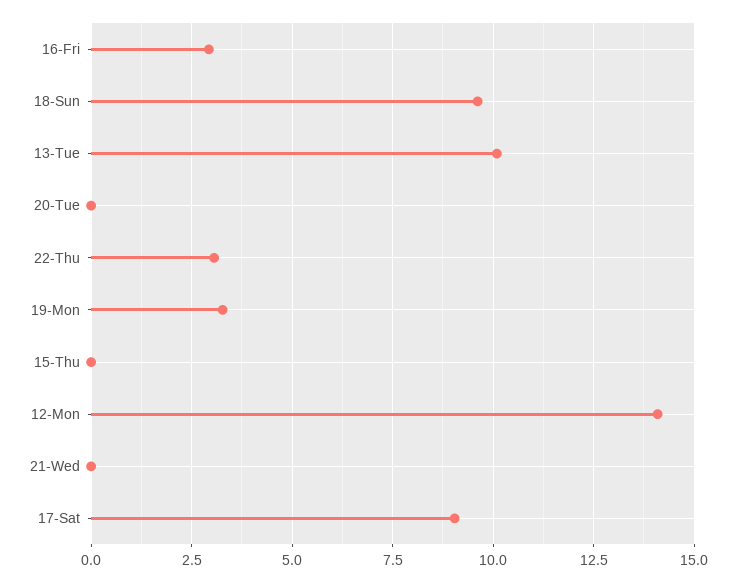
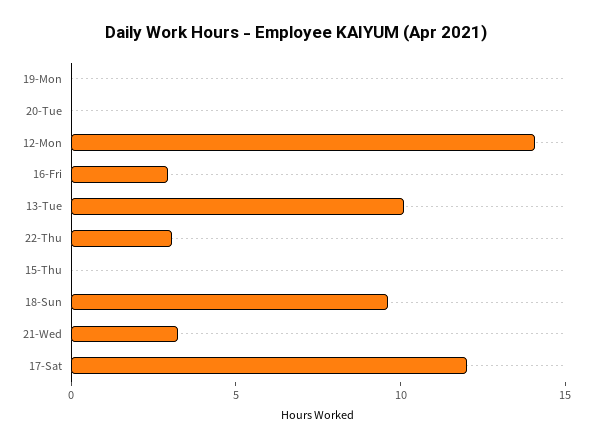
  {
    "16-Fri": 3,
    "18-Sun": 9.5,
    "13-Tue": 10,
    "20-Tue": 0,
    "22-Thu": 3,
-   "19-Mon": 3.25,
+   "19-Mon": 0,
    "15-Thu": 0,
    "12-Mon": 14,
-   "21-Wed": 0,
+   "21-Wed": 3,
-   "17-Sat": 9
+   "17-Sat": 12
  }

